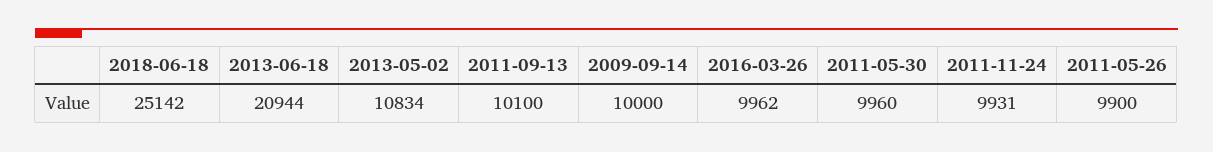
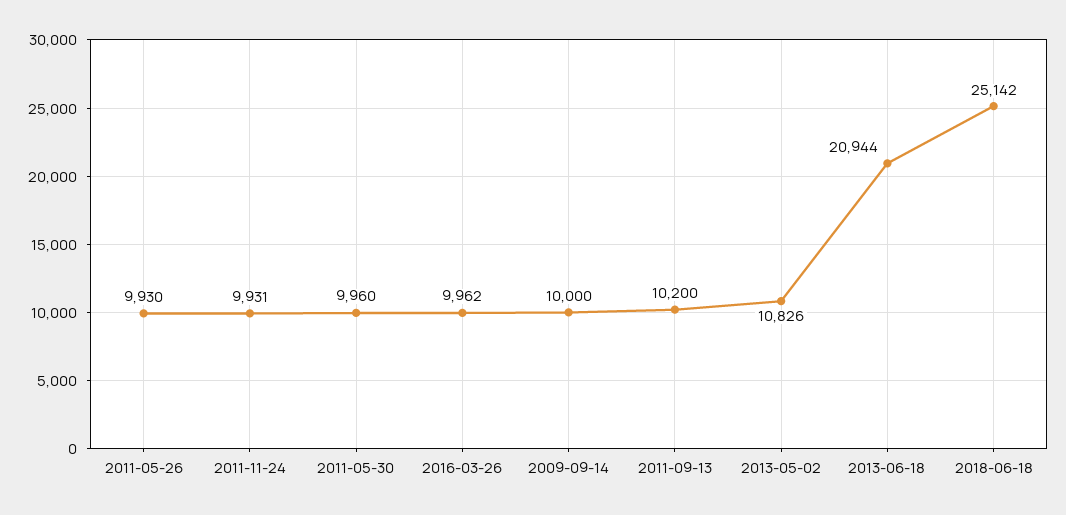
  {
    "2018-06-18": 25142,
    "2013-06-18": 20944,
-   "2013-05-02": 10834,
+   "2013-05-02": 10826,
-   "2011-09-13": 10100,
+   "2011-09-13": 10200,
    "2009-09-14": 10000,
    "2016-03-26": 9962,
    "2011-05-30": 9960,
    "2011-11-24": 9931,
-   "2011-05-26": 9900
+   "2011-05-26": 9930
  }

